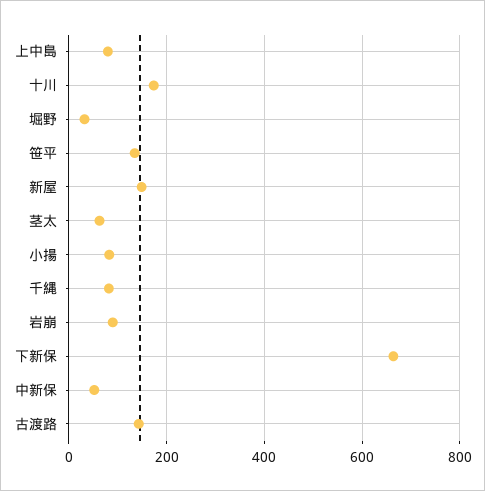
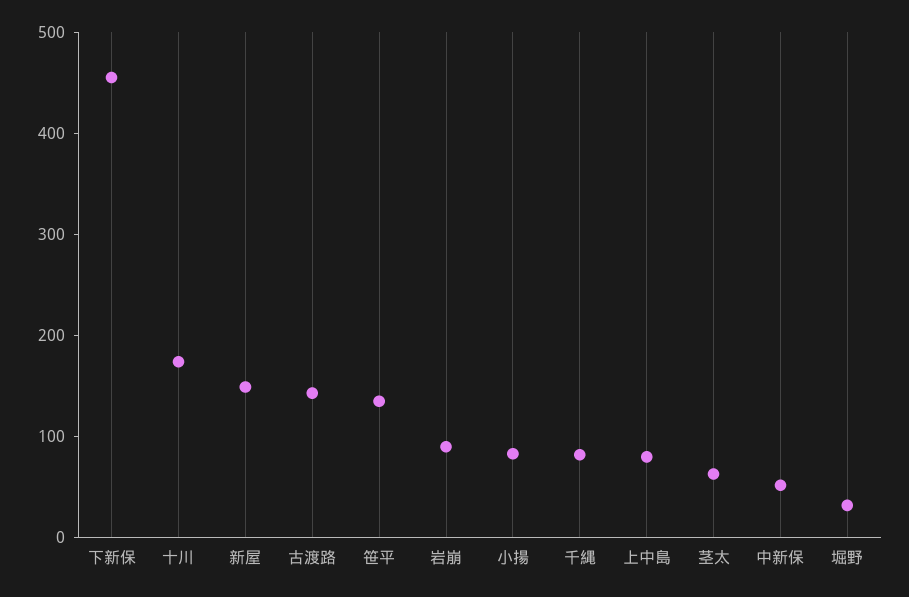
  {
    "上中島": 80,
    "十川": 180,
    "堀野": 40,
    "笹平": 140,
    "新屋": 140,
    "茎太": 60,
    "小揚": 80,
    "千縄": 80,
    "岩崩": 100,
-   "下新保": 660,
+   "下新保": 460,
    "中新保": 60,
    "古渡路": 140
  }

